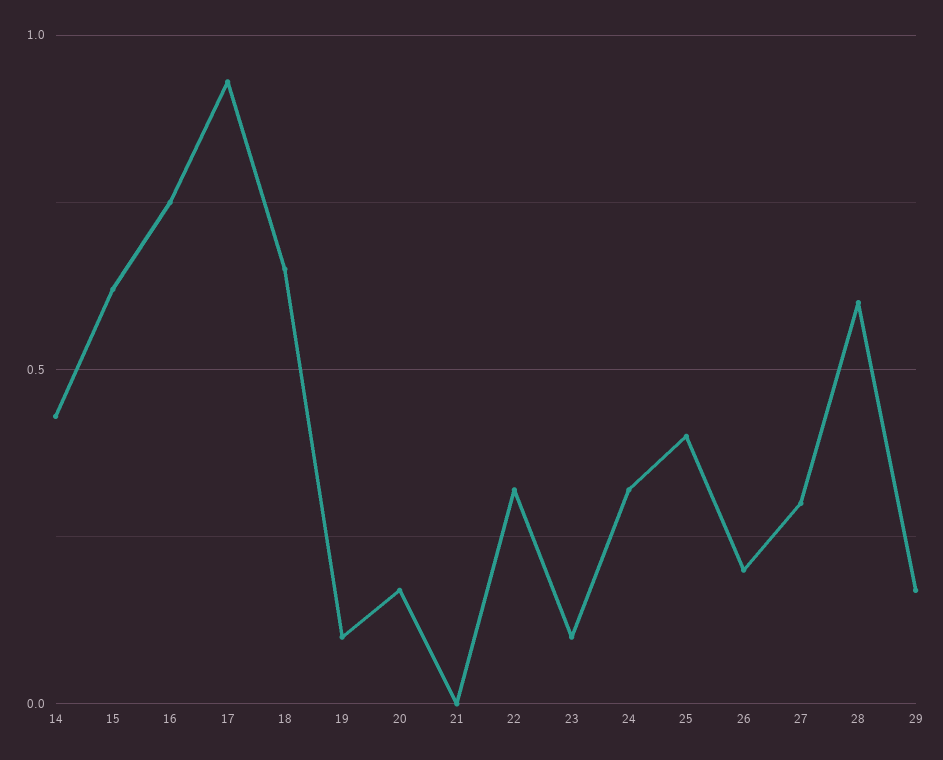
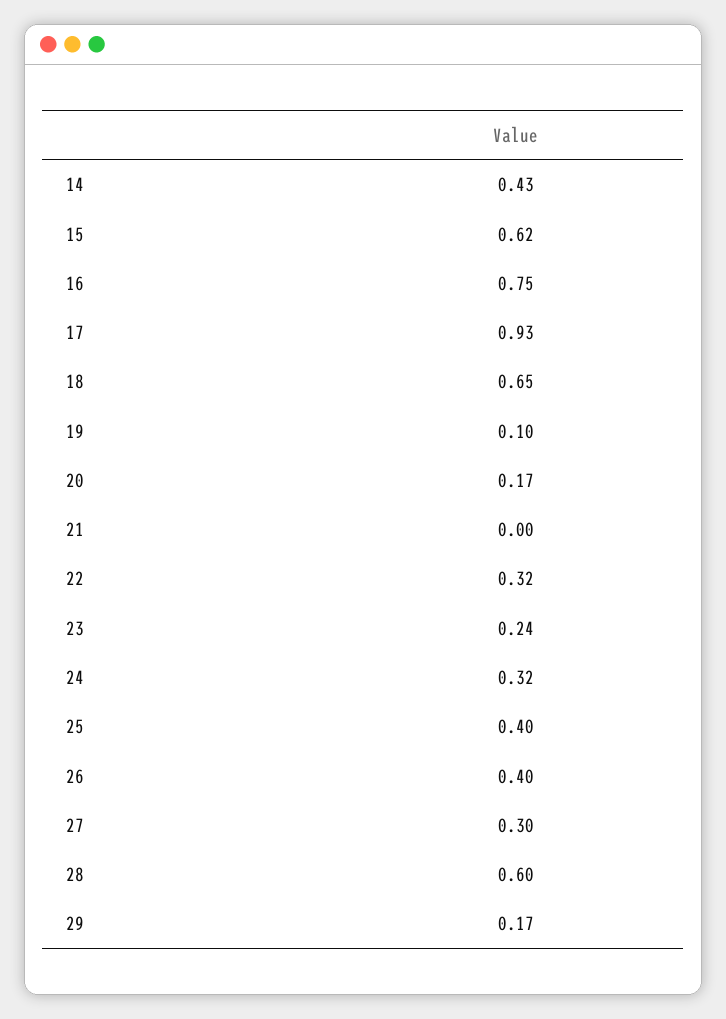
  {
    "14": 0.43,
    "15": 0.62,
    "16": 0.75,
    "17": 0.93,
    "18": 0.65,
    "19": 0.1,
    "20": 0.17,
    "21": 0,
    "22": 0.32,
-   "23": 0.1,
+   "23": 0.24,
    "24": 0.32,
    "25": 0.4,
-   "26": 0.2,
+   "26": 0.4,
    "27": 0.3,
    "28": 0.6,
    "29": 0.17
  }

